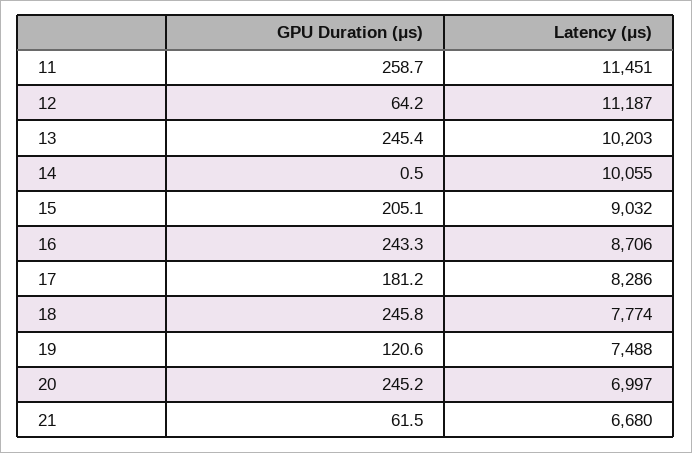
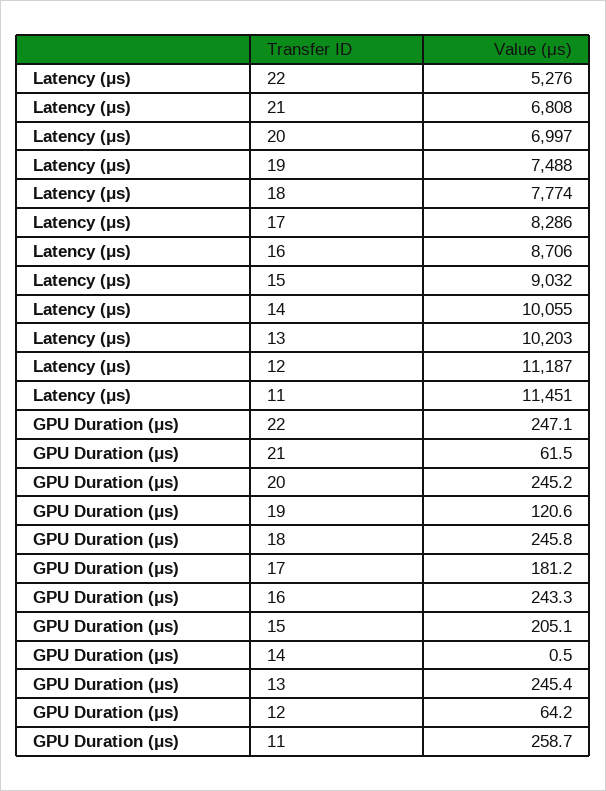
  {
    "GPU Duration (μs)": {
      "11": 258.7,
      "12": 64.2,
      "13": 245.4,
      "14": 0.5,
      "15": 205.1,
      "16": 243.3,
      "17": 181.2,
      "18": 245.8,
      "19": 120.6,
      "20": 245.2,
-     "21": 61.5
+     "21": 61.5,
+     "22": 247.1
    },
    "Latency (μs)": {
      "11": 11451,
      "12": 11187,
      "13": 10203,
      "14": 10055,
      "15": 9032,
      "16": 8706,
      "17": 8286,
      "18": 7774,
      "19": 7488,
      "20": 6997,
-     "21": 6680
+     "21": 6808,
+     "22": 5276
    }
  }

